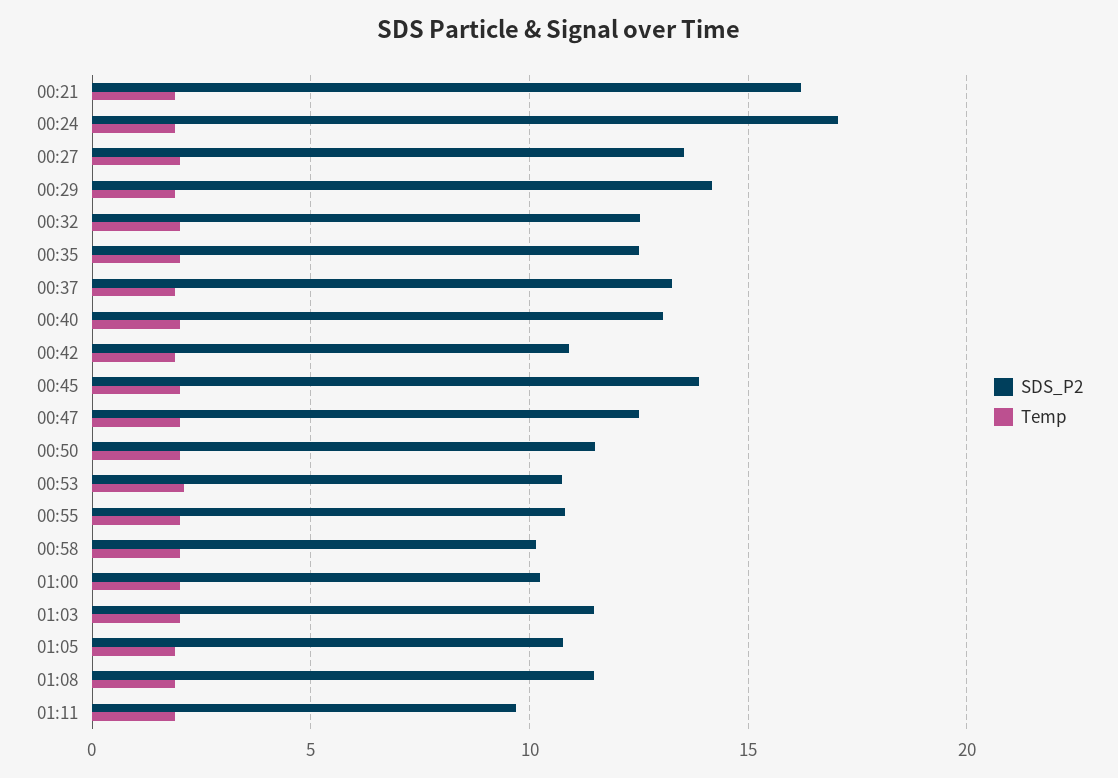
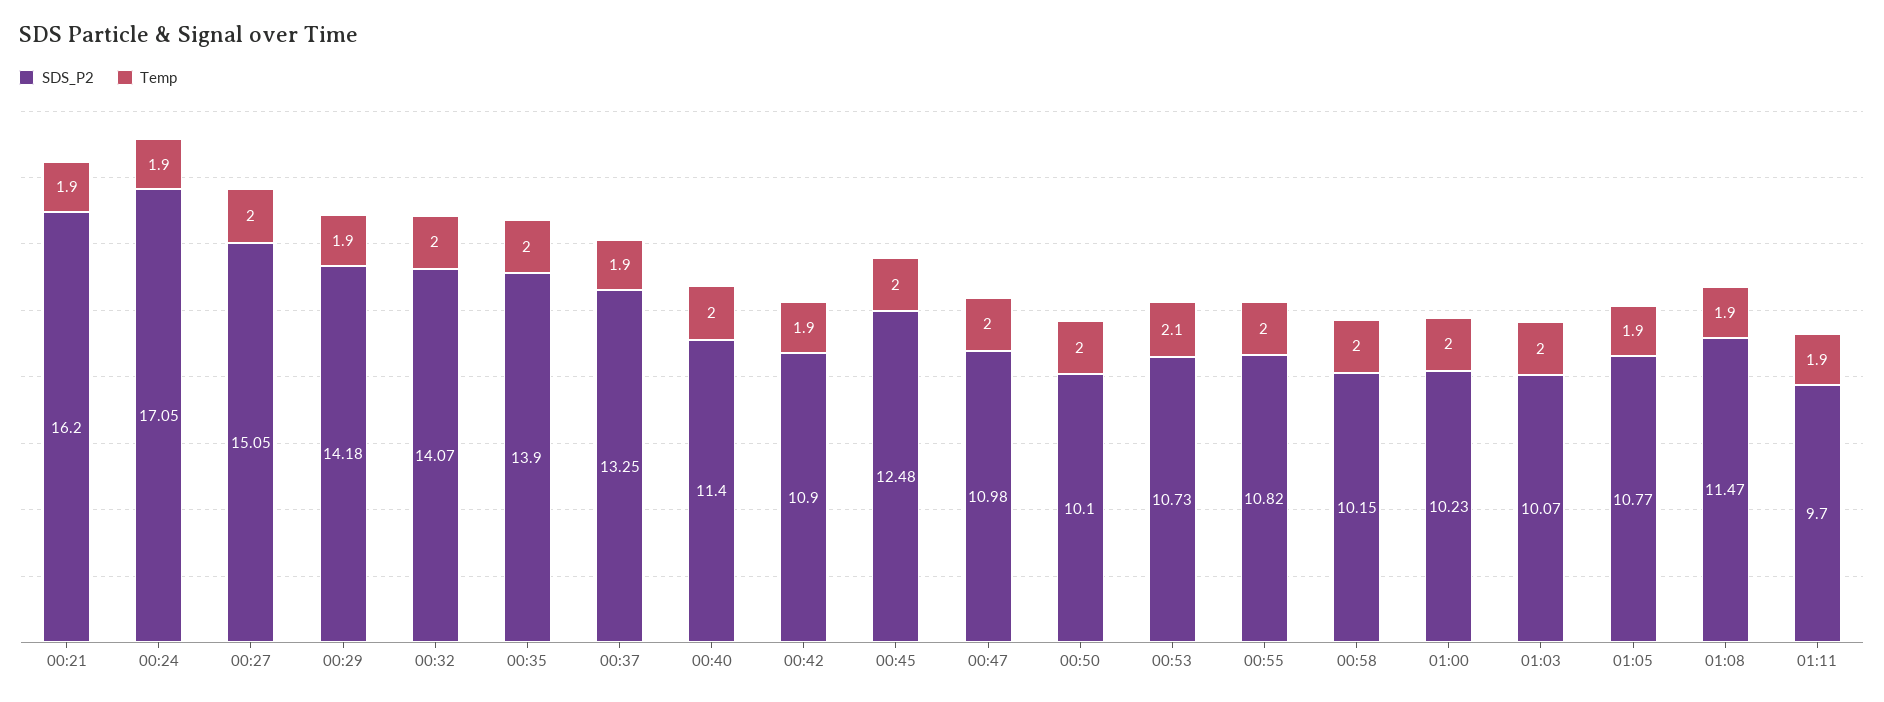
  {
    "SDS_P2": {
      "00:21": 16.2,
      "00:24": 17.05,
-     "00:27": 13.5,
+     "00:27": 15.05,
      "00:29": 14.18,
-     "00:32": 12.5,
+     "00:32": 14.07,
-     "00:35": 12.5,
+     "00:35": 13.9,
      "00:37": 13.25,
-     "00:40": 13,
+     "00:40": 11.4,
      "00:42": 10.9,
-     "00:45": 14,
+     "00:45": 12.48,
-     "00:47": 12.5,
+     "00:47": 10.98,
-     "00:50": 11.5,
+     "00:50": 10.1,
      "00:53": 10.73,
      "00:55": 10.82,
      "00:58": 10.15,
      "01:00": 10.23,
-     "01:03": 11.5,
+     "01:03": 10.07,
      "01:05": 10.77,
      "01:08": 11.47,
      "01:11": 9.7
    },
    "Temp": {
      "00:21": 1.9,
      "00:24": 1.9,
      "00:27": 2,
      "00:29": 1.9,
      "00:32": 2,
      "00:35": 2,
      "00:37": 1.9,
      "00:40": 2,
      "00:42": 1.9,
      "00:45": 2,
      "00:47": 2,
      "00:50": 2,
      "00:53": 2.1,
      "00:55": 2,
      "00:58": 2,
      "01:00": 2,
      "01:03": 2,
      "01:05": 1.9,
      "01:08": 1.9,
      "01:11": 1.9
    }
  }

